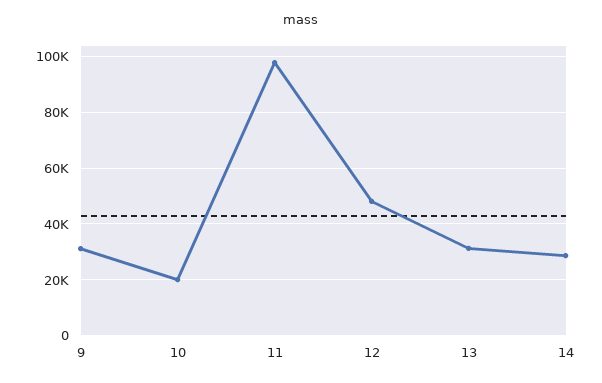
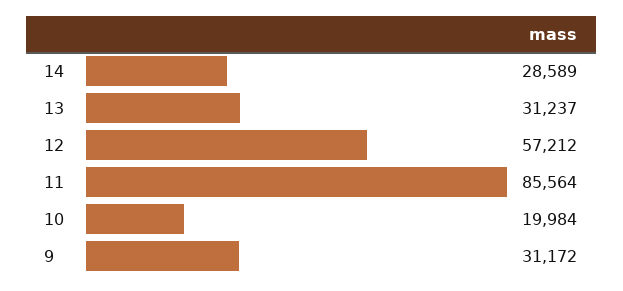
  {
    "9": 31172,
    "10": 19984,
-   "11": 97500,
+   "11": 85564,
-   "12": 47500,
+   "12": 57212,
    "13": 31237,
    "14": 28589
  }

